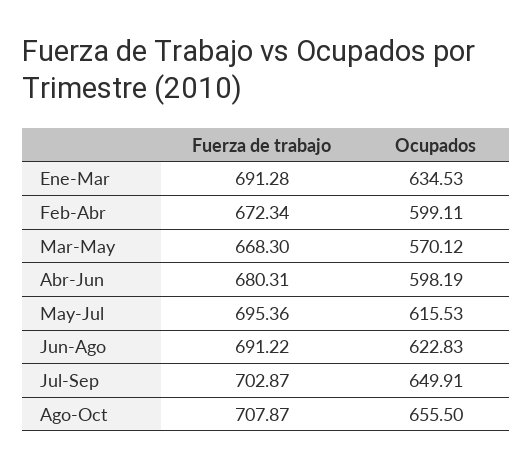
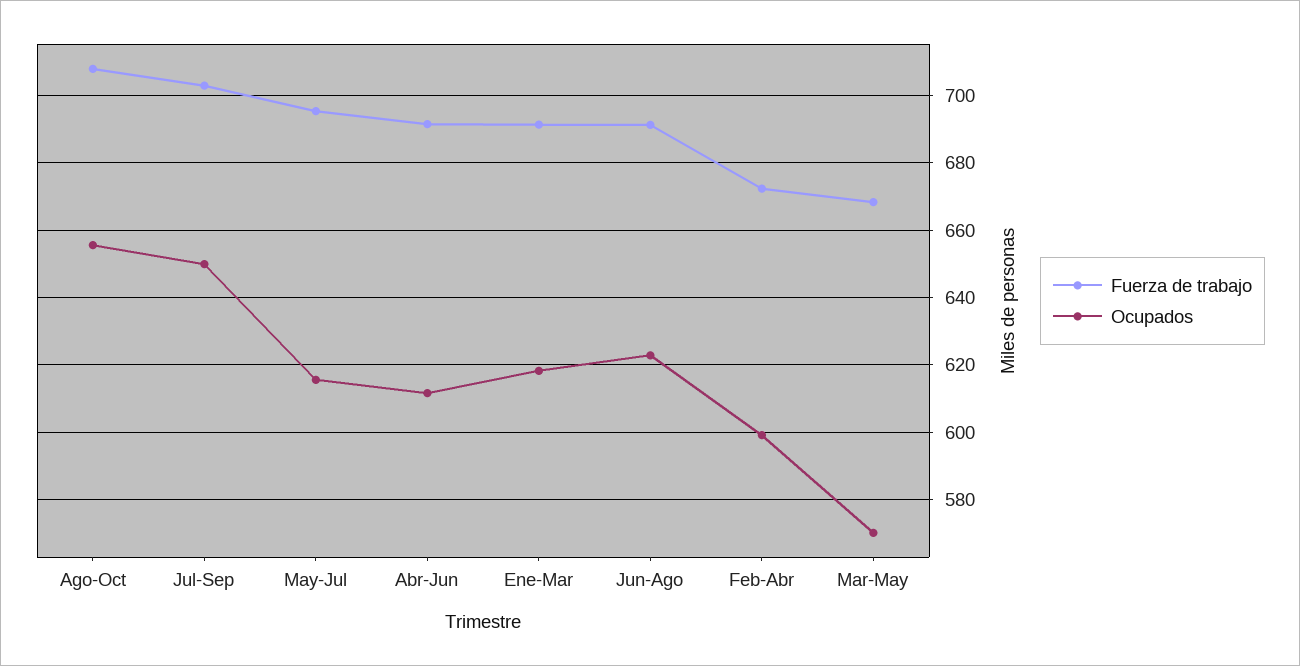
  {
    "Fuerza de trabajo": {
      "Ene-Mar": 691.28,
      "Feb-Abr": 672.34,
      "Mar-May": 668.3,
-     "Abr-Jun": 680.31,
+     "Abr-Jun": 692,
      "May-Jul": 695.36,
      "Jun-Ago": 691.22,
      "Jul-Sep": 702.87,
      "Ago-Oct": 707.87
    },
    "Ocupados": {
-     "Ene-Mar": 634.53,
+     "Ene-Mar": 618,
      "Feb-Abr": 599.11,
      "Mar-May": 570.12,
-     "Abr-Jun": 598.19,
+     "Abr-Jun": 612,
      "May-Jul": 615.53,
      "Jun-Ago": 622.83,
      "Jul-Sep": 649.91,
      "Ago-Oct": 655.5
    }
  }

